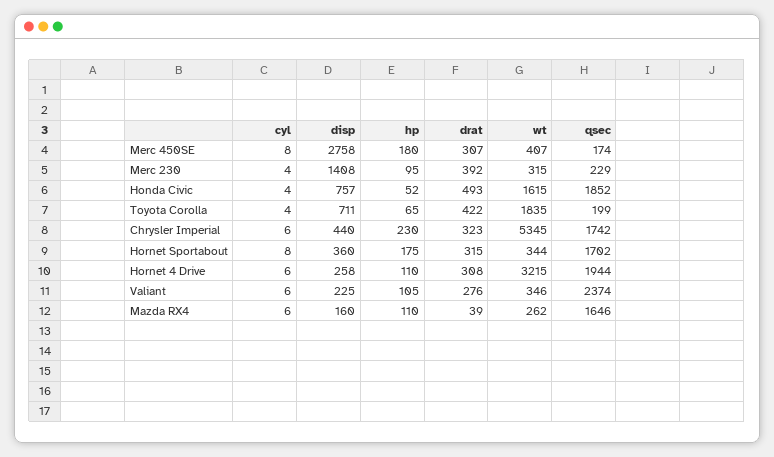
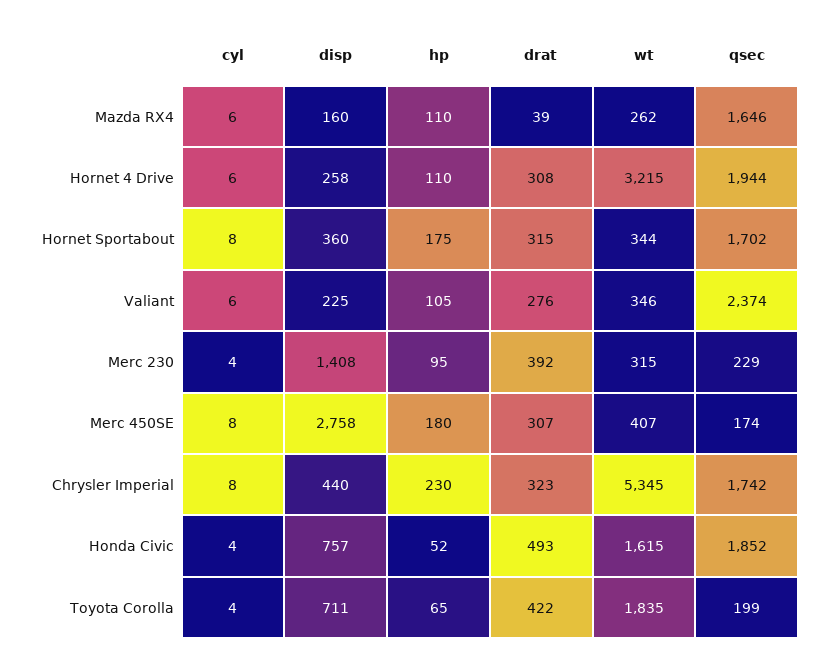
  {
    "cyl": {
      "Merc 450SE": 8,
      "Merc 230": 4,
      "Honda Civic": 4,
      "Toyota Corolla": 4,
-     "Chrysler Imperial": 6,
+     "Chrysler Imperial": 8,
      "Hornet Sportabout": 8,
      "Hornet 4 Drive": 6,
      "Valiant": 6,
      "Mazda RX4": 6
    },
    "disp": {
      "Merc 450SE": 2758,
      "Merc 230": 1408,
      "Honda Civic": 757,
      "Toyota Corolla": 711,
      "Chrysler Imperial": 440,
      "Hornet Sportabout": 360,
      "Hornet 4 Drive": 258,
      "Valiant": 225,
      "Mazda RX4": 160
    },
    "hp": {
      "Merc 450SE": 180,
      "Merc 230": 95,
      "Honda Civic": 52,
      "Toyota Corolla": 65,
      "Chrysler Imperial": 230,
      "Hornet Sportabout": 175,
      "Hornet 4 Drive": 110,
      "Valiant": 105,
      "Mazda RX4": 110
    },
    "drat": {
      "Merc 450SE": 307,
      "Merc 230": 392,
      "Honda Civic": 493,
      "Toyota Corolla": 422,
      "Chrysler Imperial": 323,
      "Hornet Sportabout": 315,
      "Hornet 4 Drive": 308,
      "Valiant": 276,
      "Mazda RX4": 39
    },
    "wt": {
      "Merc 450SE": 407,
      "Merc 230": 315,
      "Honda Civic": 1615,
      "Toyota Corolla": 1835,
      "Chrysler Imperial": 5345,
      "Hornet Sportabout": 344,
      "Hornet 4 Drive": 3215,
      "Valiant": 346,
      "Mazda RX4": 262
    },
    "qsec": {
      "Merc 450SE": 174,
      "Merc 230": 229,
      "Honda Civic": 1852,
      "Toyota Corolla": 199,
      "Chrysler Imperial": 1742,
      "Hornet Sportabout": 1702,
      "Hornet 4 Drive": 1944,
      "Valiant": 2374,
      "Mazda RX4": 1646
    }
  }

